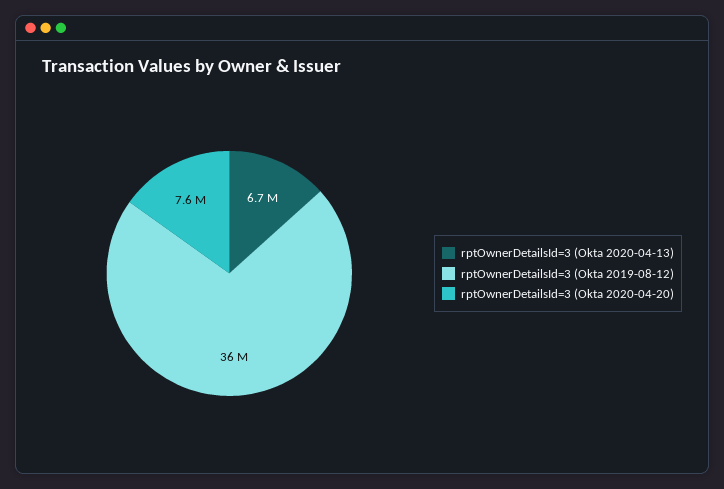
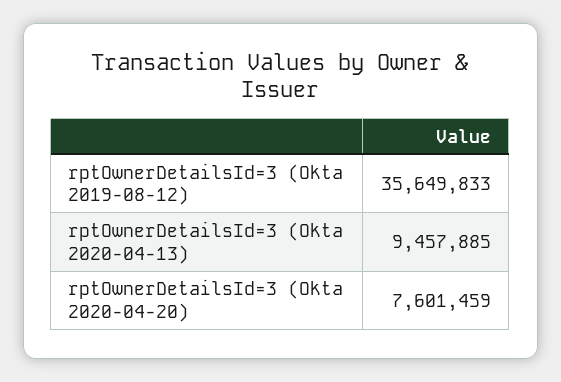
  {
-   "rptOwnerDetailsId=3 (Okta 2020-04-13)": 6700000,
+   "rptOwnerDetailsId=3 (Okta 2020-04-13)": 9457885,
    "rptOwnerDetailsId=3 (Okta 2019-08-12)": 35649833,
    "rptOwnerDetailsId=3 (Okta 2020-04-20)": 7601459
  }

